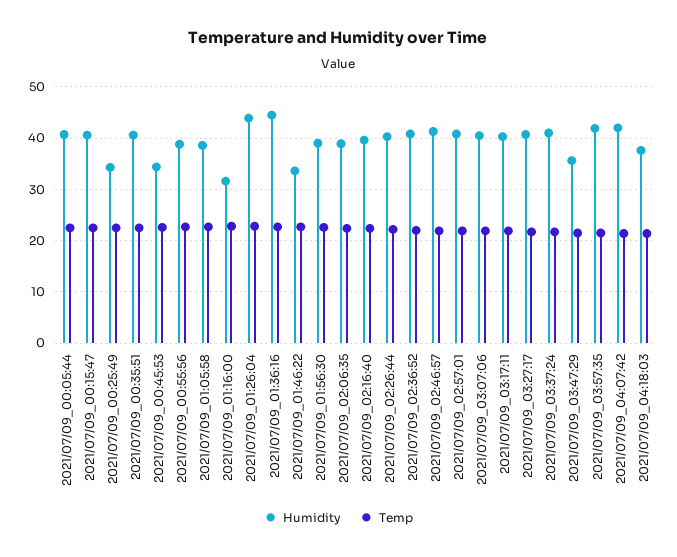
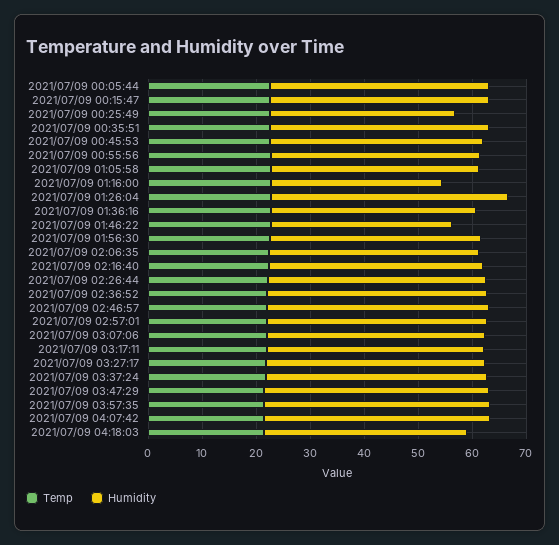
  {
    "Humidity": {
      "2021/07/09_00:05:44": 40,
      "2021/07/09_00:15:47": 40,
      "2021/07/09_00:25:49": 34,
      "2021/07/09_00:35:51": 40,
-     "2021/07/09_00:45:53": 34,
+     "2021/07/09_00:45:53": 40,
      "2021/07/09_00:55:56": 38,
      "2021/07/09_01:05:58": 38,
      "2021/07/09_01:16:00": 32,
      "2021/07/09_01:26:04": 44,
-     "2021/07/09_01:36:16": 44,
+     "2021/07/09_01:36:16": 38,
      "2021/07/09_01:46:22": 34,
      "2021/07/09_01:56:30": 40,
      "2021/07/09_02:06:35": 38,
      "2021/07/09_02:16:40": 40,
      "2021/07/09_02:26:44": 40,
      "2021/07/09_02:36:52": 40,
      "2021/07/09_02:46:57": 42,
      "2021/07/09_02:57:01": 40,
      "2021/07/09_03:07:06": 40,
      "2021/07/09_03:17:11": 40,
      "2021/07/09_03:27:17": 40,
      "2021/07/09_03:37:24": 42,
-     "2021/07/09_03:47:29": 36,
+     "2021/07/09_03:47:29": 42,
      "2021/07/09_03:57:35": 42,
      "2021/07/09_04:07:42": 42,
      "2021/07/09_04:18:03": 38
    },
    "Temp": {
      "2021/07/09_00:05:44": 22,
      "2021/07/09_00:15:47": 22,
      "2021/07/09_00:25:49": 22,
      "2021/07/09_00:35:51": 22,
      "2021/07/09_00:45:53": 22,
      "2021/07/09_00:55:56": 22,
      "2021/07/09_01:05:58": 22,
      "2021/07/09_01:16:00": 22,
      "2021/07/09_01:26:04": 22,
      "2021/07/09_01:36:16": 22,
      "2021/07/09_01:46:22": 22,
      "2021/07/09_01:56:30": 22,
      "2021/07/09_02:06:35": 22,
      "2021/07/09_02:16:40": 22,
      "2021/07/09_02:26:44": 22,
      "2021/07/09_02:36:52": 22,
      "2021/07/09_02:46:57": 22,
      "2021/07/09_02:57:01": 22,
      "2021/07/09_03:07:06": 22,
      "2021/07/09_03:17:11": 22,
      "2021/07/09_03:27:17": 22,
      "2021/07/09_03:37:24": 22,
      "2021/07/09_03:47:29": 22,
      "2021/07/09_03:57:35": 22,
      "2021/07/09_04:07:42": 22,
      "2021/07/09_04:18:03": 22
    }
  }

